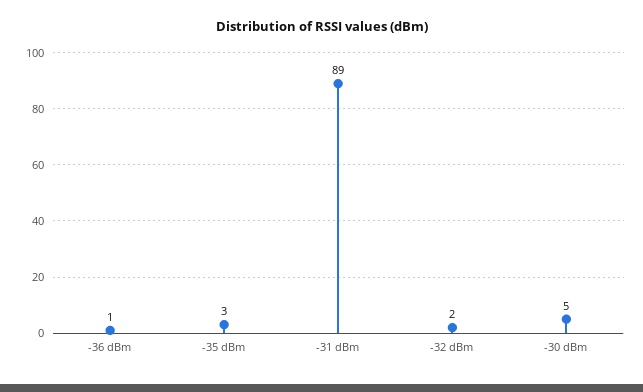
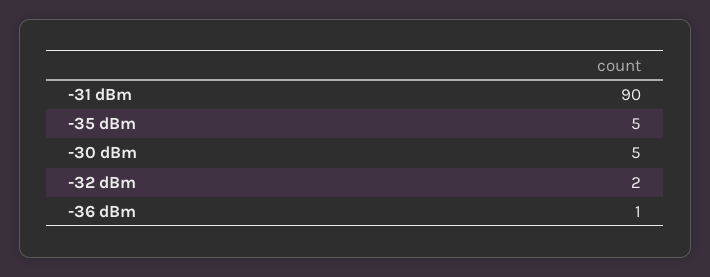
  {
    "-36 dBm": 1,
-   "-35 dBm": 3,
+   "-35 dBm": 5,
-   "-31 dBm": 89,
+   "-31 dBm": 90,
    "-32 dBm": 2,
    "-30 dBm": 5
  }

